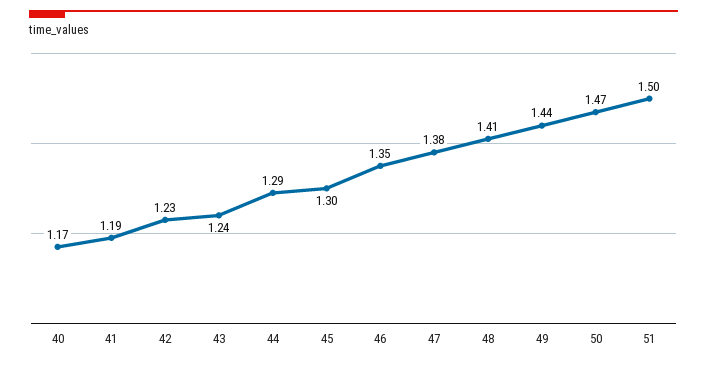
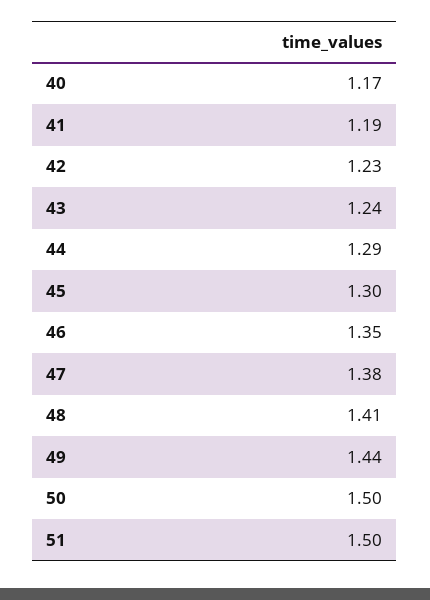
  {
    "40": 1.17,
    "41": 1.19,
    "42": 1.23,
    "43": 1.24,
    "44": 1.29,
    "45": 1.3,
    "46": 1.35,
    "47": 1.38,
    "48": 1.41,
    "49": 1.44,
-   "50": 1.47,
+   "50": 1.5,
    "51": 1.5
  }

